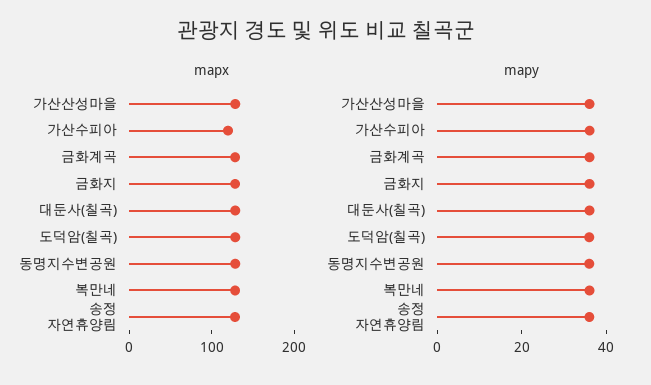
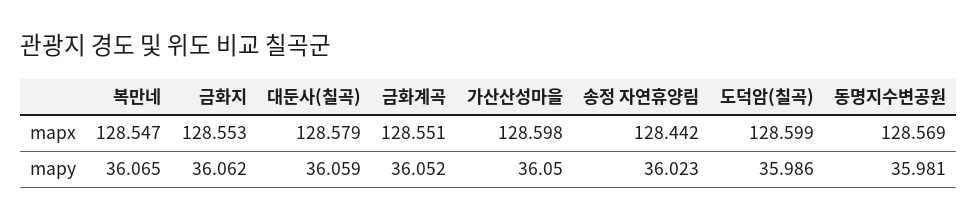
  {
    "mapx": {
      "가산산성마을": 128.598,
-     "가산수피아": 120,
      "금화계곡": 128.551,
      "금화지": 128.553,
      "대둔사(칠곡)": 128.579,
      "도덕암(칠곡)": 128.599,
      "동명지수변공원": 128.569,
      "복만네": 128.547,
      "송정 자연휴양림": 128.442
    },
    "mapy": {
      "가산산성마을": 36.05,
-     "가산수피아": 35,
      "금화계곡": 36.052,
      "금화지": 36.062,
      "대둔사(칠곡)": 36.059,
      "도덕암(칠곡)": 35.986,
      "동명지수변공원": 35.981,
      "복만네": 36.065,
      "송정 자연휴양림": 36.023
    }
  }

